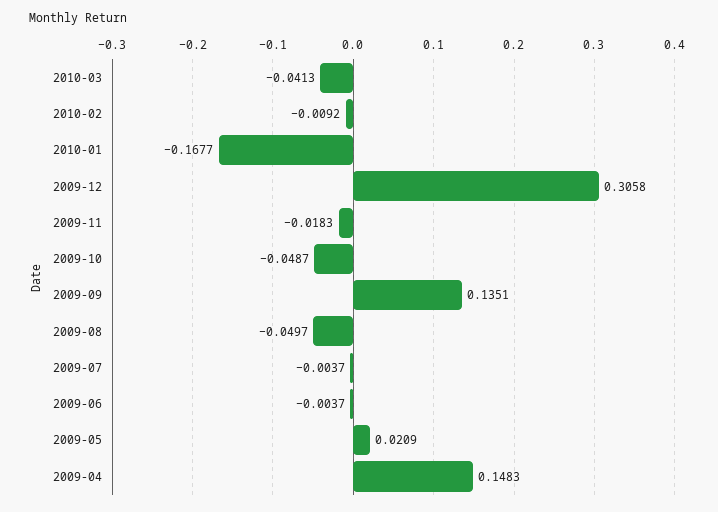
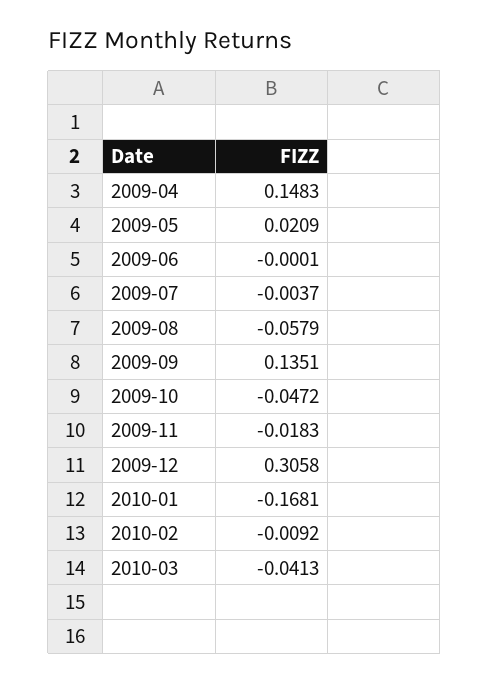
  {
    "2010-03": -0.0413,
    "2010-02": -0.0092,
-   "2010-01": -0.1677,
+   "2010-01": -0.1681,
    "2009-12": 0.3058,
    "2009-11": -0.0183,
-   "2009-10": -0.0487,
+   "2009-10": -0.0472,
    "2009-09": 0.1351,
-   "2009-08": -0.0497,
+   "2009-08": -0.0579,
    "2009-07": -0.0037,
-   "2009-06": -0.0037,
+   "2009-06": -0.0001,
    "2009-05": 0.0209,
    "2009-04": 0.1483
  }

